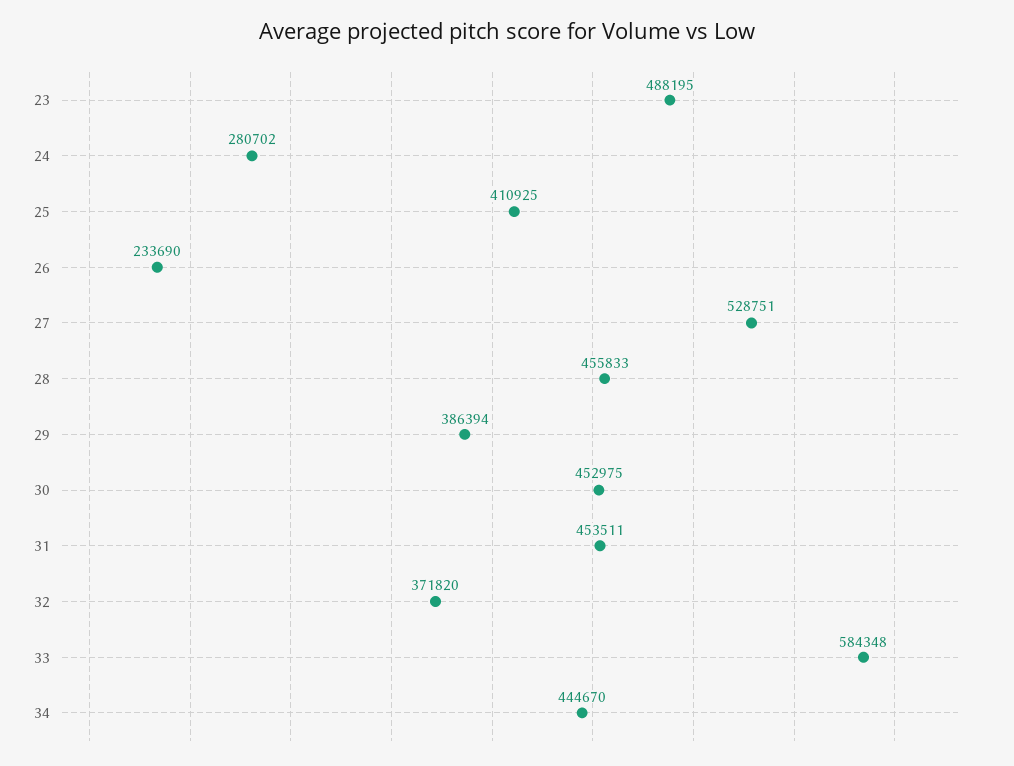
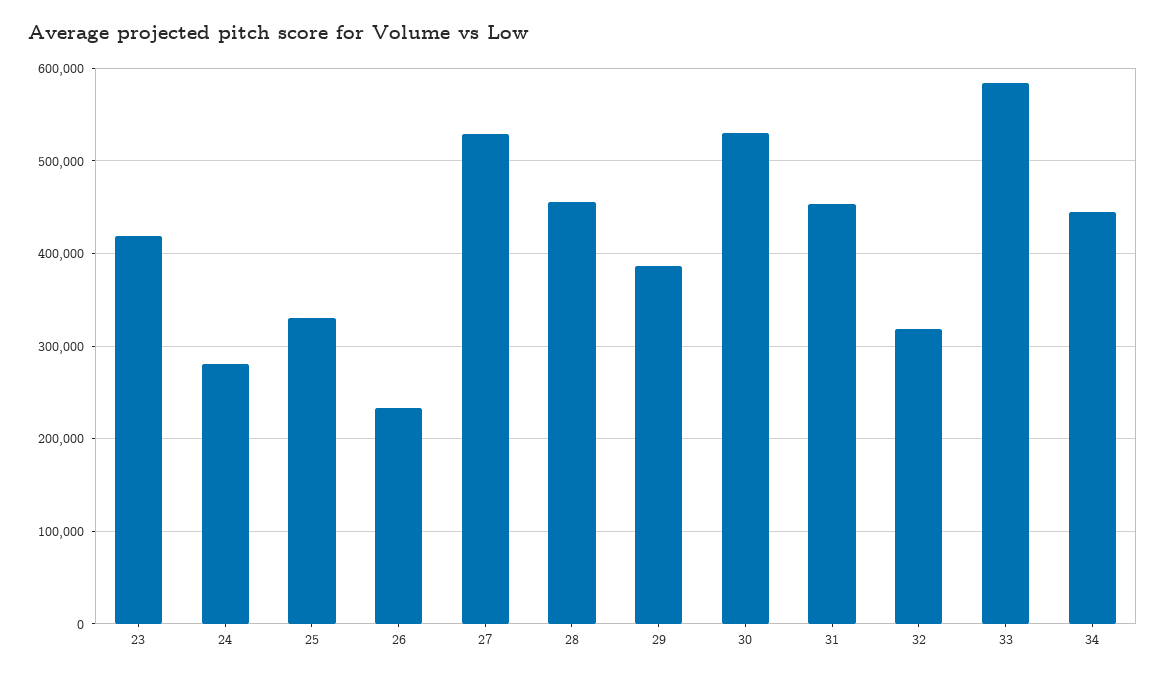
  {
-   "23": 488195,
+   "23": 420000,
    "24": 280702,
-   "25": 410925,
+   "25": 330000,
    "26": 233690,
    "27": 528751,
    "28": 455833,
    "29": 386394,
-   "30": 452975,
+   "30": 530000,
    "31": 453511,
-   "32": 371820,
+   "32": 320000,
    "33": 584348,
    "34": 444670
  }

